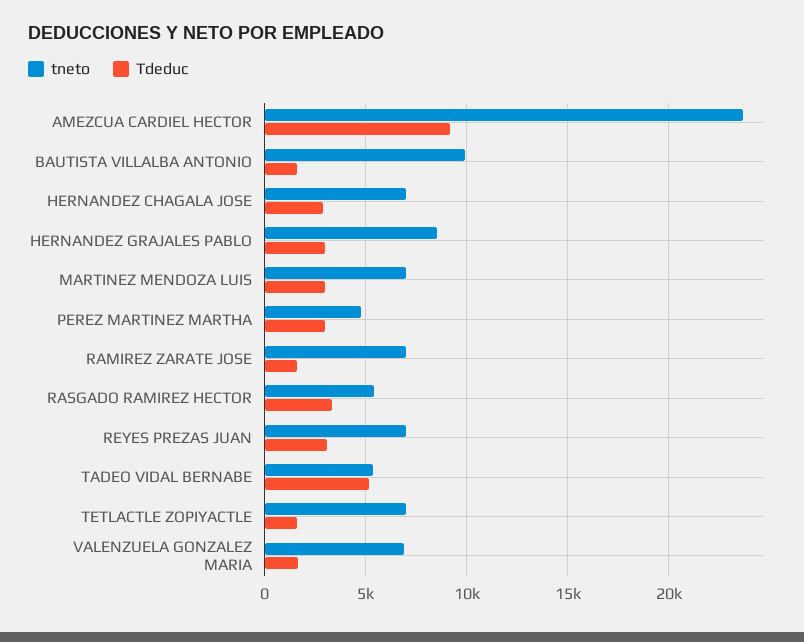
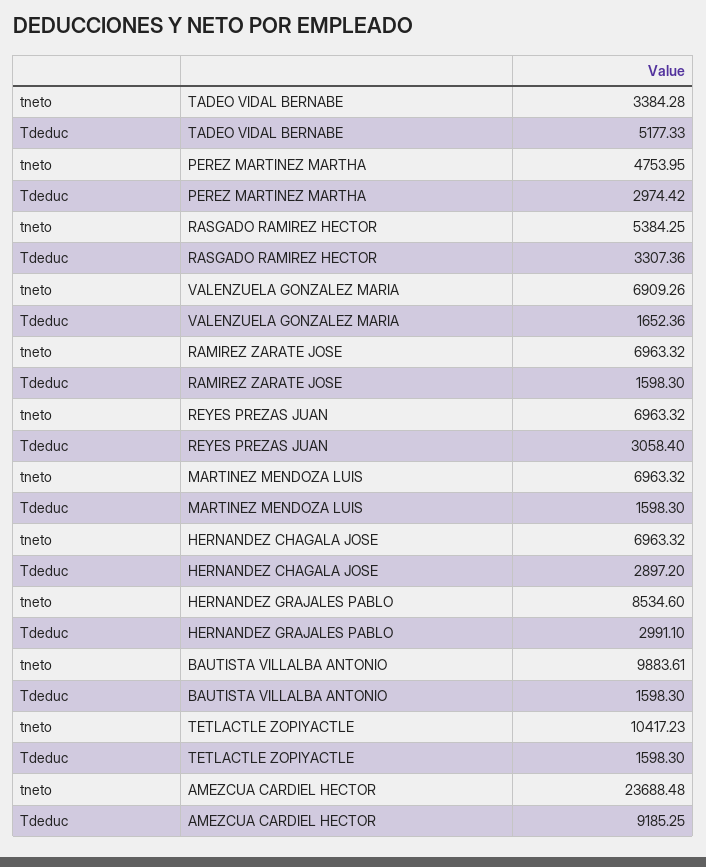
  {
    "tneto": {
      "AMEZCUA CARDIEL HECTOR": 23688.48,
      "BAUTISTA VILLALBA ANTONIO": 9883.61,
      "HERNANDEZ CHAGALA JOSE": 6963.32,
      "HERNANDEZ GRAJALES PABLO": 8534.6,
      "MARTINEZ MENDOZA LUIS": 6963.32,
      "PEREZ MARTINEZ MARTHA": 4753.95,
      "RAMIREZ ZARATE JOSE": 6963.32,
      "RASGADO RAMIREZ HECTOR": 5384.25,
      "REYES PREZAS JUAN": 6963.32,
-     "TADEO VIDAL BERNABE": 5500,
+     "TADEO VIDAL BERNABE": 3384.28,
-     "TETLACTLE ZOPIYACTLE": 7000,
+     "TETLACTLE ZOPIYACTLE": 10417.23,
      "VALENZUELA GONZALEZ MARIA": 6909.26
    },
    "Tdeduc": {
      "AMEZCUA CARDIEL HECTOR": 9185.25,
      "BAUTISTA VILLALBA ANTONIO": 1598.3,
      "HERNANDEZ CHAGALA JOSE": 2897.2,
      "HERNANDEZ GRAJALES PABLO": 2991.1,
-     "MARTINEZ MENDOZA LUIS": 3000,
+     "MARTINEZ MENDOZA LUIS": 1598.3,
      "PEREZ MARTINEZ MARTHA": 2974.42,
      "RAMIREZ ZARATE JOSE": 1598.3,
      "RASGADO RAMIREZ HECTOR": 3307.36,
      "REYES PREZAS JUAN": 3058.4,
      "TADEO VIDAL BERNABE": 5177.33,
      "TETLACTLE ZOPIYACTLE": 1598.3,
      "VALENZUELA GONZALEZ MARIA": 1652.36
    }
  }

